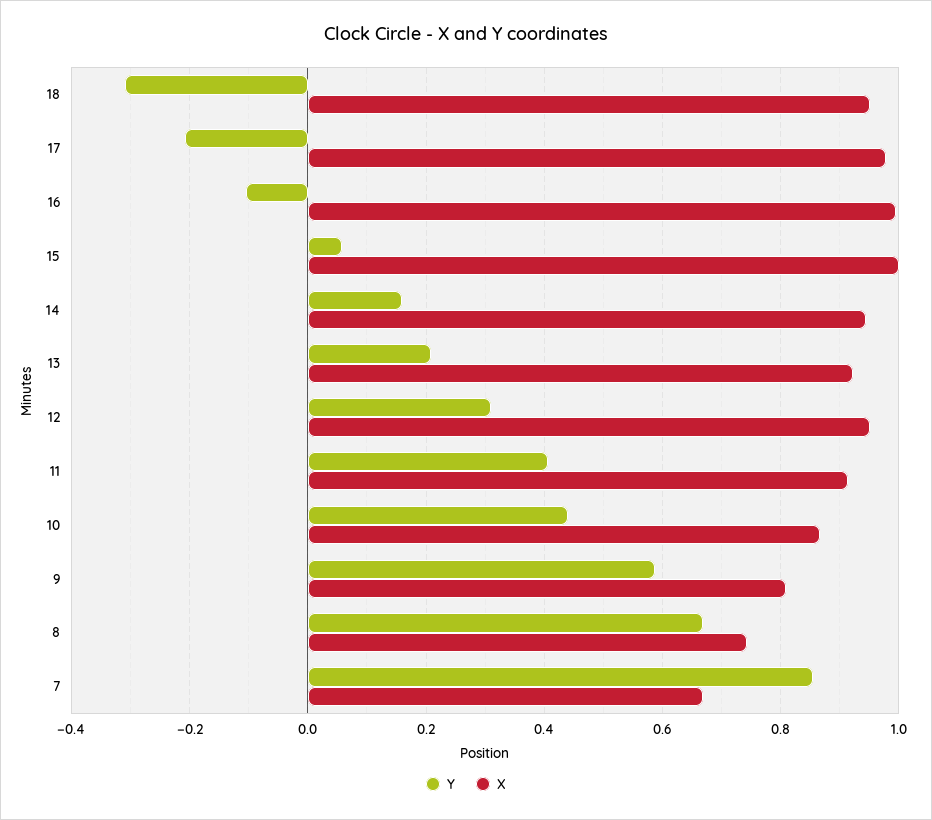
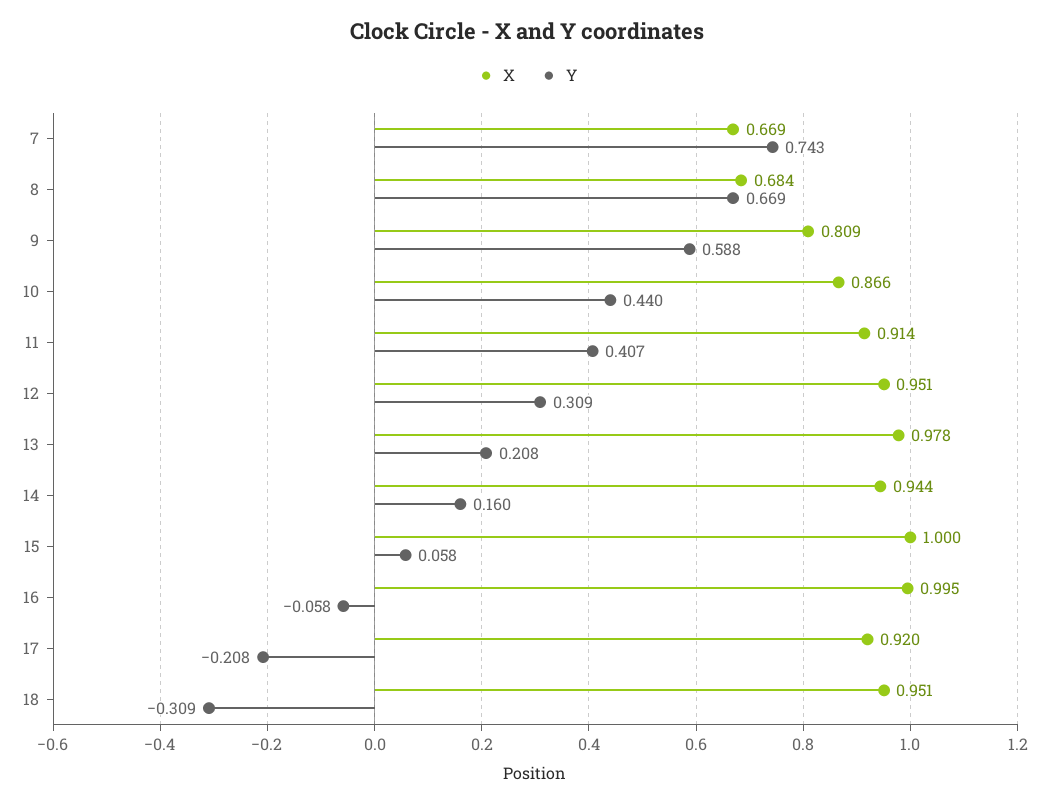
  {
    "Y": {
      "18": -0.309,
      "17": -0.208,
-     "16": -0.1,
+     "16": -0.058,
      "15": 0.058,
      "14": 0.16,
      "13": 0.208,
      "12": 0.309,
      "11": 0.407,
      "10": 0.44,
      "9": 0.588,
      "8": 0.669,
-     "7": 0.86
+     "7": 0.743
    },
    "X": {
      "18": 0.951,
-     "17": 0.98,
+     "17": 0.92,
      "16": 0.995,
      "15": 1,
      "14": 0.944,
-     "13": 0.92,
+     "13": 0.978,
      "12": 0.951,
      "11": 0.914,
      "10": 0.866,
      "9": 0.809,
-     "8": 0.74,
+     "8": 0.684,
      "7": 0.669
    }
  }

